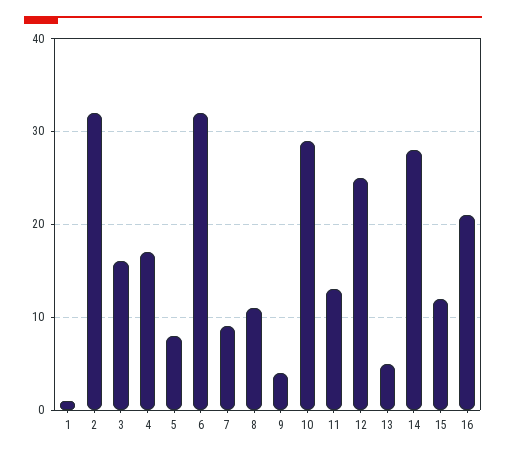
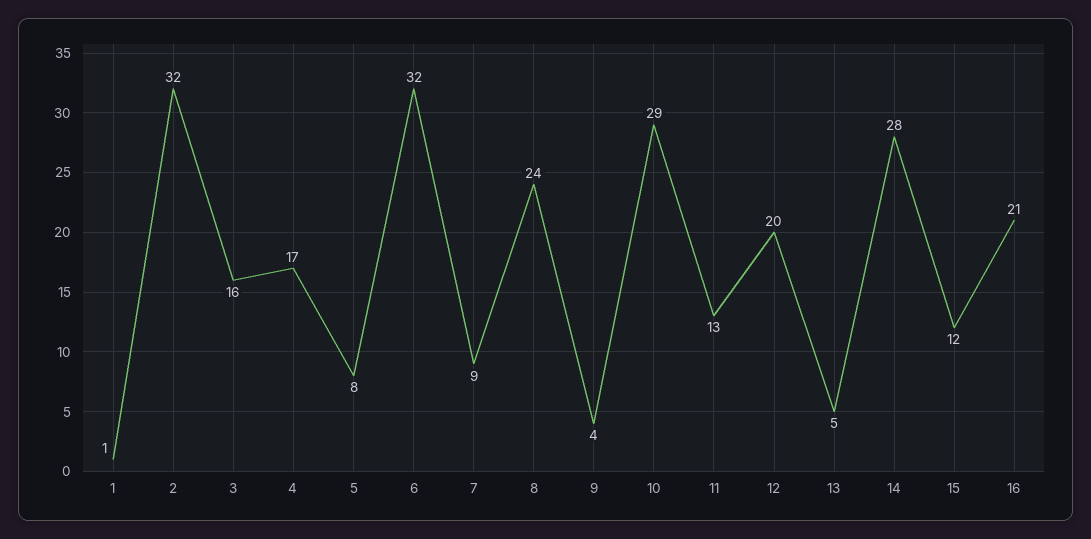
  {
    "1": 1,
    "2": 32,
    "3": 16,
    "4": 17,
    "5": 8,
    "6": 32,
    "7": 9,
-   "8": 11,
+   "8": 24,
    "9": 4,
    "10": 29,
    "11": 13,
-   "12": 25,
+   "12": 20,
    "13": 5,
    "14": 28,
    "15": 12,
    "16": 21
  }

